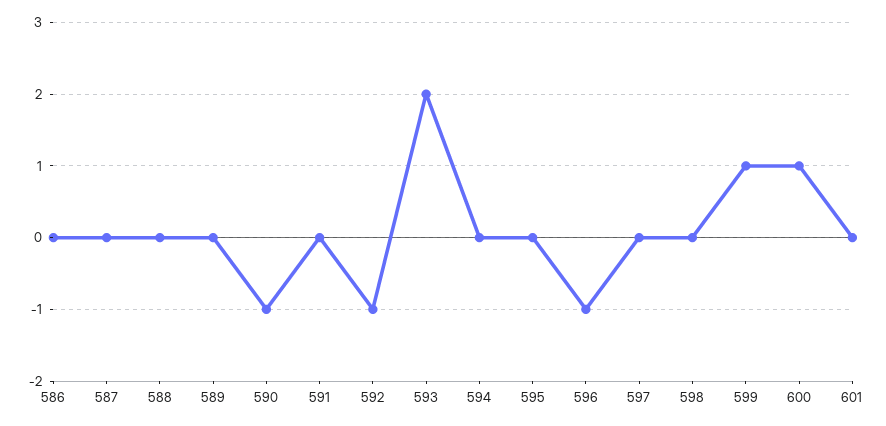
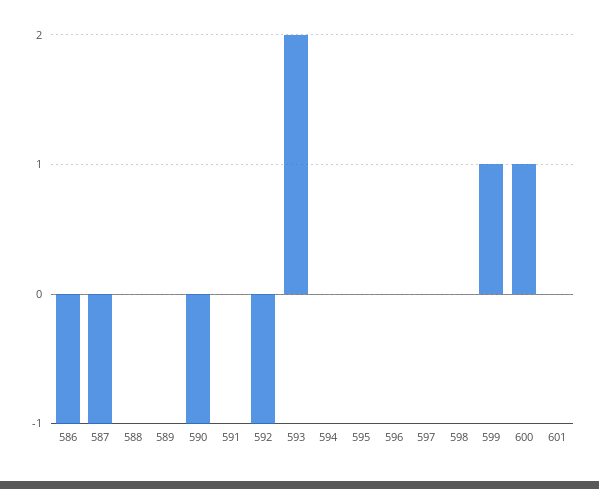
  {
-   "586": 0,
+   "586": -1,
-   "587": 0,
+   "587": -1,
    "588": 0,
    "589": 0,
    "590": -1,
    "591": 0,
    "592": -1,
    "593": 2,
    "594": 0,
    "595": 0,
-   "596": -1,
+   "596": 0,
    "597": 0,
    "598": 0,
    "599": 1,
    "600": 1,
    "601": 0
  }

